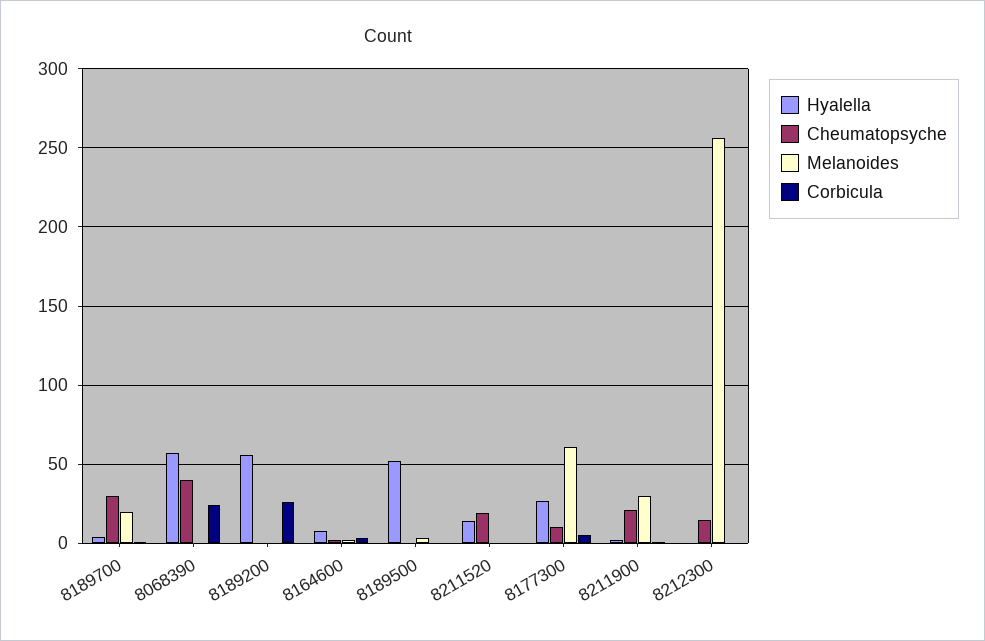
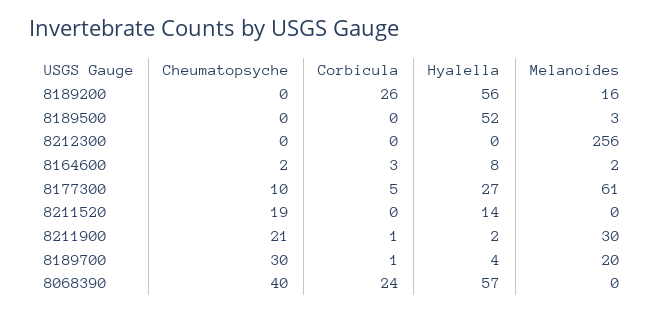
  {
    "Hyalella": {
      "8189700": 4,
      "8068390": 57,
      "8189200": 56,
      "8164600": 8,
      "8189500": 52,
      "8211520": 14,
      "8177300": 27,
      "8211900": 2,
      "8212300": 0
    },
    "Cheumatopsyche": {
      "8189700": 30,
      "8068390": 40,
      "8189200": 0,
      "8164600": 2,
      "8189500": 0,
      "8211520": 19,
      "8177300": 10,
      "8211900": 21,
-     "8212300": 15
+     "8212300": 0
    },
    "Melanoides": {
      "8189700": 20,
      "8068390": 0,
-     "8189200": 0,
+     "8189200": 16,
      "8164600": 2,
      "8189500": 3,
      "8211520": 0,
      "8177300": 61,
      "8211900": 30,
      "8212300": 256
    },
    "Corbicula": {
      "8189700": 1,
      "8068390": 24,
      "8189200": 26,
      "8164600": 3,
      "8189500": 0,
      "8211520": 0,
      "8177300": 5,
      "8211900": 1,
      "8212300": 0
    }
  }

